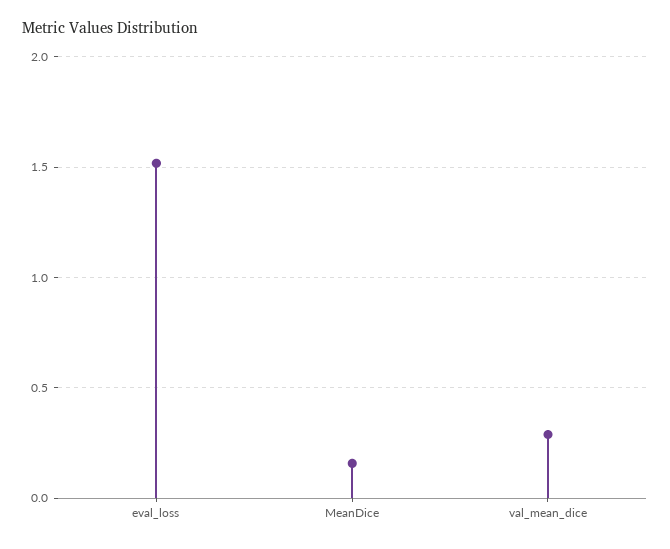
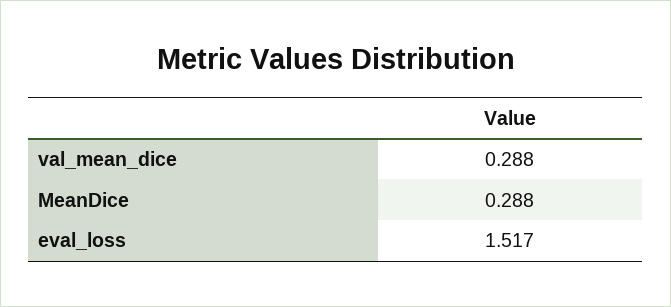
  {
    "eval_loss": 1.517,
-   "MeanDice": 0.15,
+   "MeanDice": 0.288,
    "val_mean_dice": 0.288
  }

